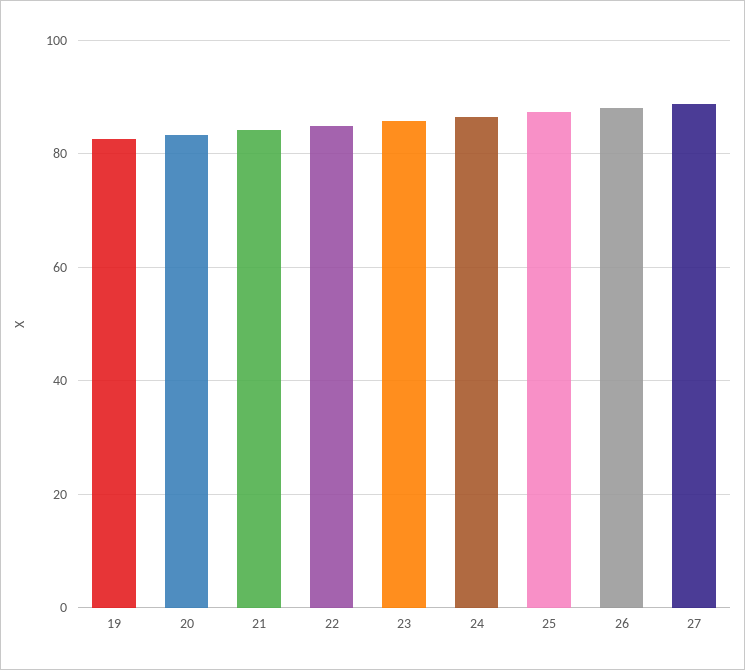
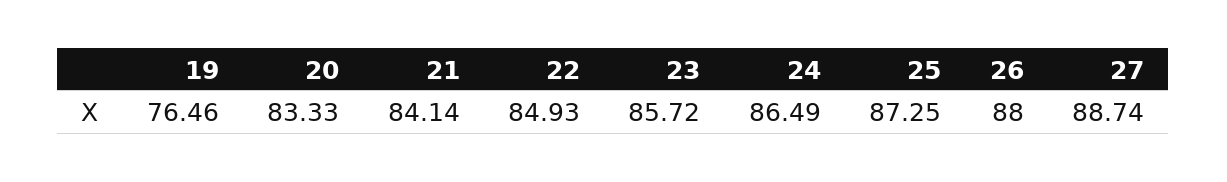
  {
-   "19": 82,
+   "19": 76.46,
    "20": 83.33,
    "21": 84.14,
    "22": 84.93,
    "23": 85.72,
    "24": 86.49,
    "25": 87.25,
    "26": 88,
    "27": 88.74
  }

